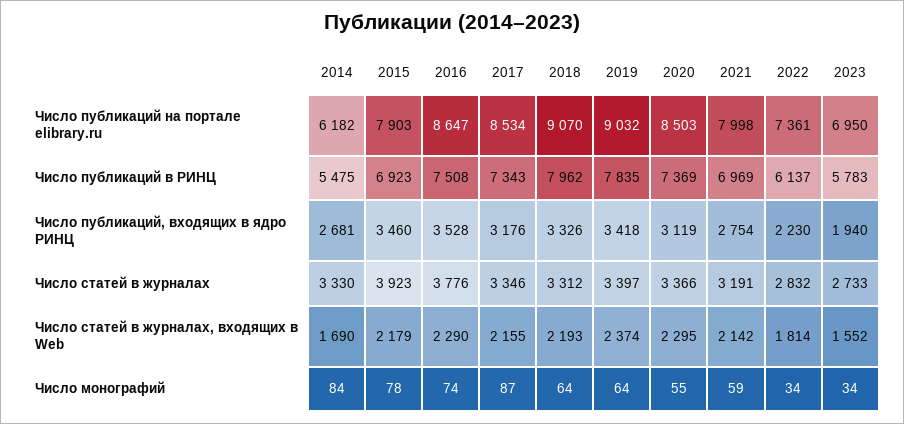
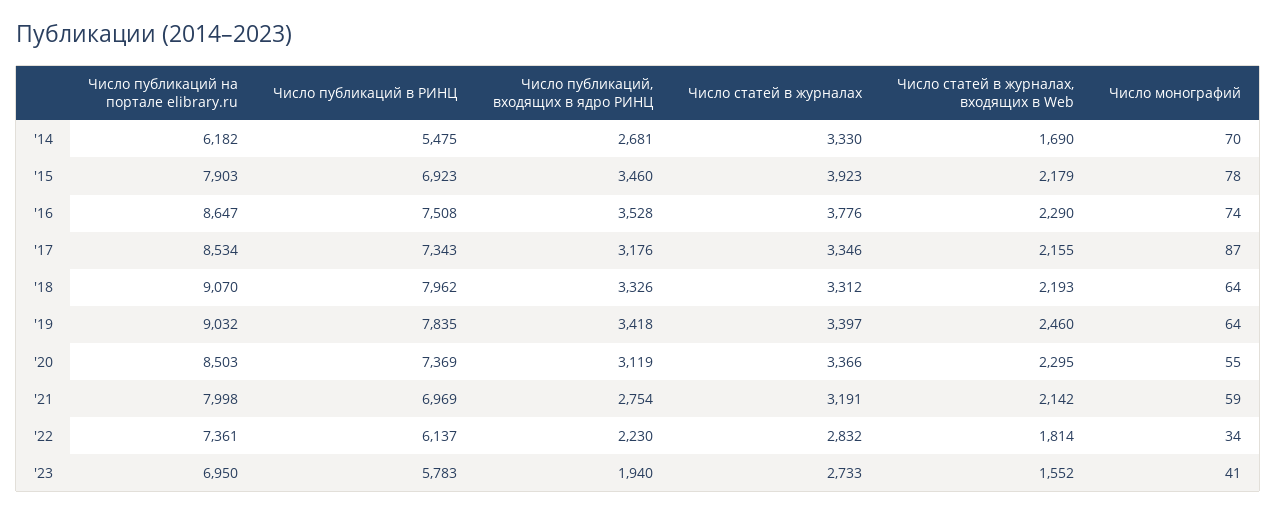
  {
    "2014": {
      "Число публикаций на портале elibrary.ru": 6182,
      "Число публикаций в РИНЦ": 5475,
      "Число публикаций, входящих в ядро РИНЦ": 2681,
      "Число статей в журналах": 3330,
      "Число статей в журналах, входящих в Web": 1690,
-     "Число монографий": 84
+     "Число монографий": 70
    },
    "2015": {
      "Число публикаций на портале elibrary.ru": 7903,
      "Число публикаций в РИНЦ": 6923,
      "Число публикаций, входящих в ядро РИНЦ": 3460,
      "Число статей в журналах": 3923,
      "Число статей в журналах, входящих в Web": 2179,
      "Число монографий": 78
    },
    "2016": {
      "Число публикаций на портале elibrary.ru": 8647,
      "Число публикаций в РИНЦ": 7508,
      "Число публикаций, входящих в ядро РИНЦ": 3528,
      "Число статей в журналах": 3776,
      "Число статей в журналах, входящих в Web": 2290,
      "Число монографий": 74
    },
    "2017": {
      "Число публикаций на портале elibrary.ru": 8534,
      "Число публикаций в РИНЦ": 7343,
      "Число публикаций, входящих в ядро РИНЦ": 3176,
      "Число статей в журналах": 3346,
      "Число статей в журналах, входящих в Web": 2155,
      "Число монографий": 87
    },
    "2018": {
      "Число публикаций на портале elibrary.ru": 9070,
      "Число публикаций в РИНЦ": 7962,
      "Число публикаций, входящих в ядро РИНЦ": 3326,
      "Число статей в журналах": 3312,
      "Число статей в журналах, входящих в Web": 2193,
      "Число монографий": 64
    },
    "2019": {
      "Число публикаций на портале elibrary.ru": 9032,
      "Число публикаций в РИНЦ": 7835,
      "Число публикаций, входящих в ядро РИНЦ": 3418,
      "Число статей в журналах": 3397,
-     "Число статей в журналах, входящих в Web": 2374,
+     "Число статей в журналах, входящих в Web": 2460,
      "Число монографий": 64
    },
    "2020": {
      "Число публикаций на портале elibrary.ru": 8503,
      "Число публикаций в РИНЦ": 7369,
      "Число публикаций, входящих в ядро РИНЦ": 3119,
      "Число статей в журналах": 3366,
      "Число статей в журналах, входящих в Web": 2295,
      "Число монографий": 55
    },
    "2021": {
      "Число публикаций на портале elibrary.ru": 7998,
      "Число публикаций в РИНЦ": 6969,
      "Число публикаций, входящих в ядро РИНЦ": 2754,
      "Число статей в журналах": 3191,
      "Число статей в журналах, входящих в Web": 2142,
      "Число монографий": 59
    },
    "2022": {
      "Число публикаций на портале elibrary.ru": 7361,
      "Число публикаций в РИНЦ": 6137,
      "Число публикаций, входящих в ядро РИНЦ": 2230,
      "Число статей в журналах": 2832,
      "Число статей в журналах, входящих в Web": 1814,
      "Число монографий": 34
    },
    "2023": {
      "Число публикаций на портале elibrary.ru": 6950,
      "Число публикаций в РИНЦ": 5783,
      "Число публикаций, входящих в ядро РИНЦ": 1940,
      "Число статей в журналах": 2733,
      "Число статей в журналах, входящих в Web": 1552,
-     "Число монографий": 34
+     "Число монографий": 41
    }
  }

